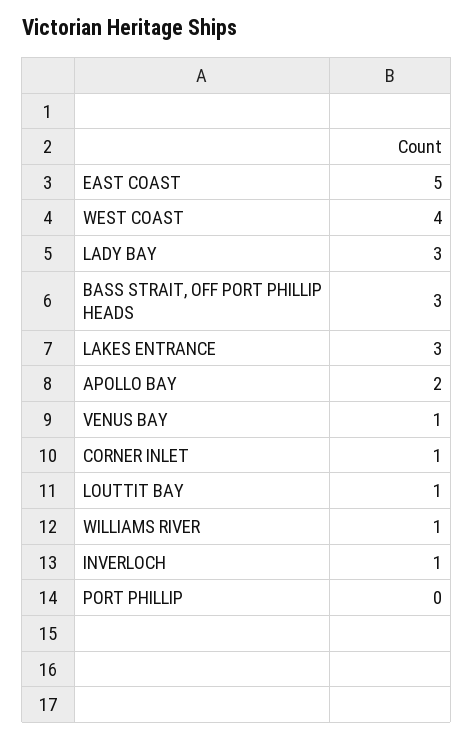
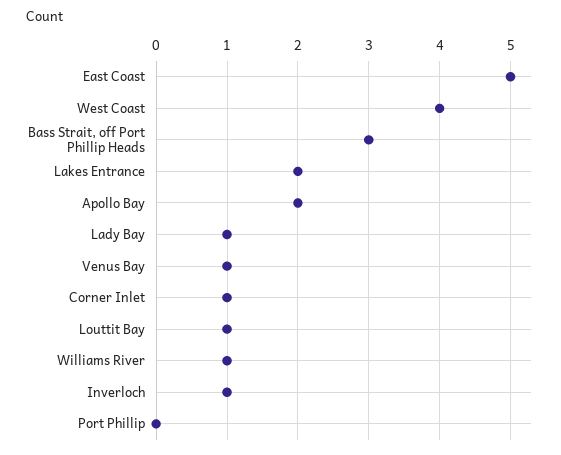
  {
    "EAST COAST": 5,
    "WEST COAST": 4,
-   "LADY BAY": 3,
+   "LADY BAY": 1,
    "BASS STRAIT, OFF PORT PHILLIP HEADS": 3,
-   "LAKES ENTRANCE": 3,
+   "LAKES ENTRANCE": 2,
    "APOLLO BAY": 2,
    "VENUS BAY": 1,
    "CORNER INLET": 1,
    "LOUTTIT BAY": 1,
    "WILLIAMS RIVER": 1,
    "INVERLOCH": 1,
    "PORT PHILLIP": 0
  }

